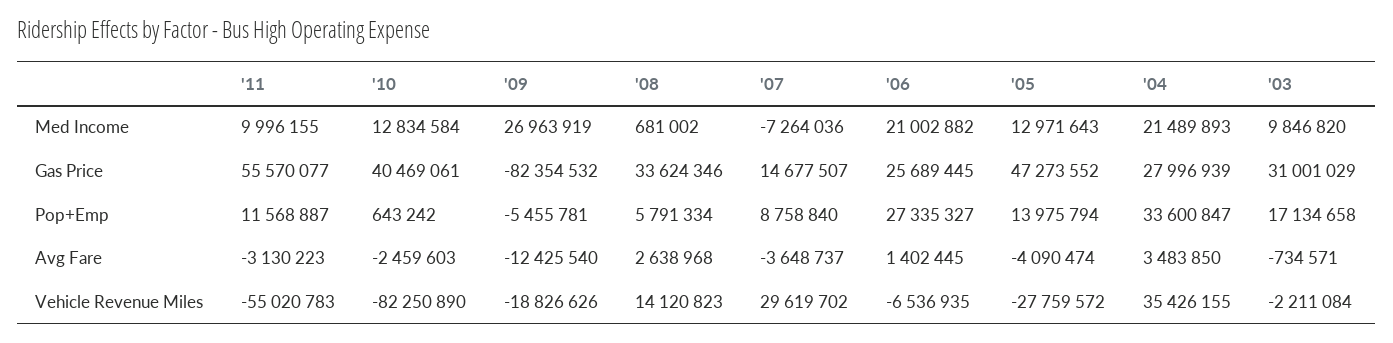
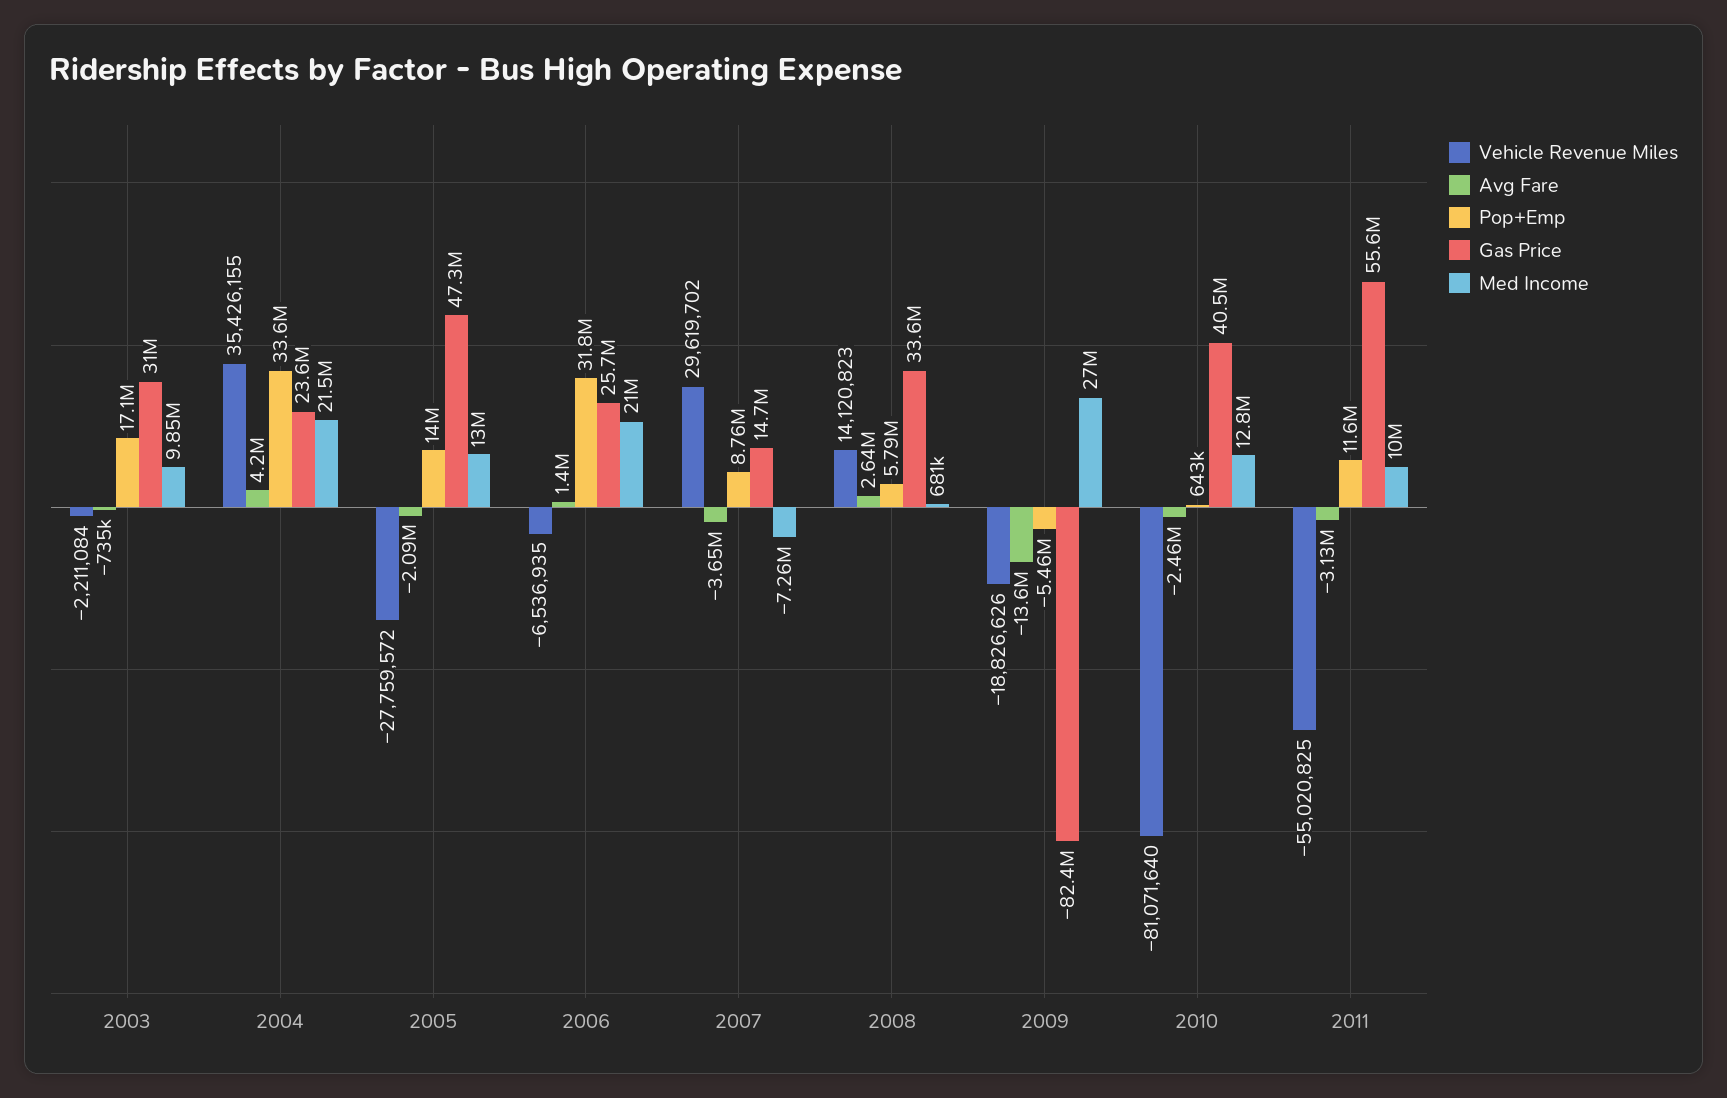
  {
    "Med Income": {
      "'11": 9996155,
      "'10": 12834584,
      "'09": 26963919,
      "'08": 681002,
      "'07": -7264036,
      "'06": 21002882,
      "'05": 12971643,
      "'04": 21489893,
      "'03": 9846820
    },
    "Gas Price": {
      "'11": 55570077,
      "'10": 40469061,
      "'09": -82354532,
      "'08": 33624346,
      "'07": 14677507,
      "'06": 25689445,
      "'05": 47273552,
-     "'04": 27996939,
+     "'04": 23600000,
      "'03": 31001029
    },
    "Pop+Emp": {
      "'11": 11568887,
      "'10": 643242,
      "'09": -5455781,
      "'08": 5791334,
      "'07": 8758840,
-     "'06": 27335327,
+     "'06": 31800000,
      "'05": 13975794,
      "'04": 33600847,
      "'03": 17134658
    },
    "Avg Fare": {
      "'11": -3130223,
      "'10": -2459603,
-     "'09": -12425540,
+     "'09": -13600000,
      "'08": 2638968,
      "'07": -3648737,
      "'06": 1402445,
-     "'05": -4090474,
+     "'05": -2090000,
-     "'04": 3483850,
+     "'04": 4200000,
      "'03": -734571
    },
    "Vehicle Revenue Miles": {
-     "'11": -55020783,
+     "'11": -55020825,
-     "'10": -82250890,
+     "'10": -81071640,
      "'09": -18826626,
      "'08": 14120823,
      "'07": 29619702,
      "'06": -6536935,
      "'05": -27759572,
      "'04": 35426155,
      "'03": -2211084
    }
  }

